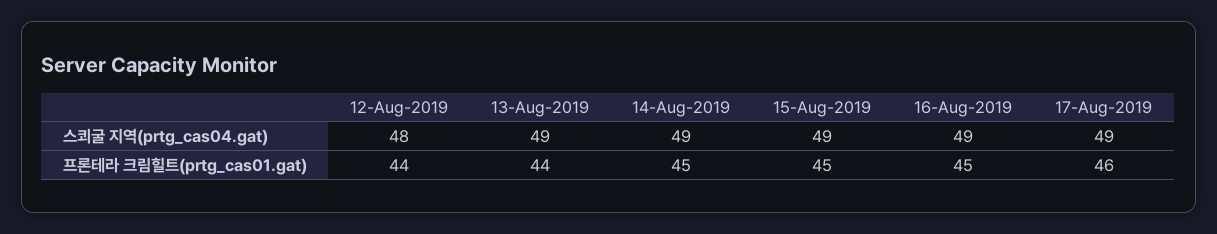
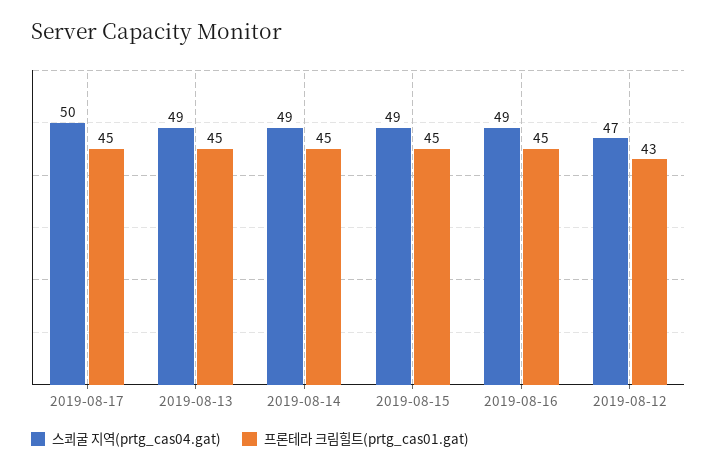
  {
    "스쾨굴 지역(prtg_cas04.gat)": {
-     "12-Aug-2019": 48,
+     "12-Aug-2019": 47,
      "13-Aug-2019": 49,
      "14-Aug-2019": 49,
      "15-Aug-2019": 49,
      "16-Aug-2019": 49,
-     "17-Aug-2019": 49
+     "17-Aug-2019": 50
    },
    "프론테라 크림힐트(prtg_cas01.gat)": {
-     "12-Aug-2019": 44,
+     "12-Aug-2019": 43,
-     "13-Aug-2019": 44,
+     "13-Aug-2019": 45,
      "14-Aug-2019": 45,
      "15-Aug-2019": 45,
      "16-Aug-2019": 45,
-     "17-Aug-2019": 46
+     "17-Aug-2019": 45
    }
  }

